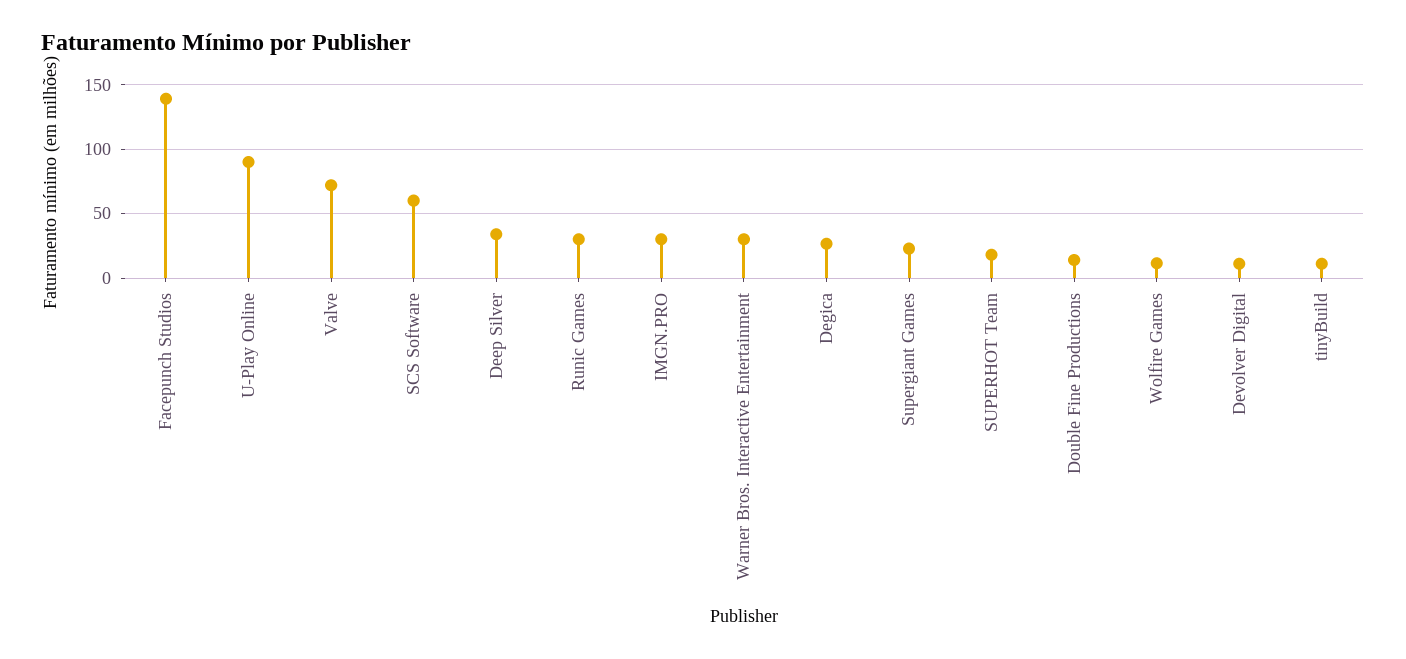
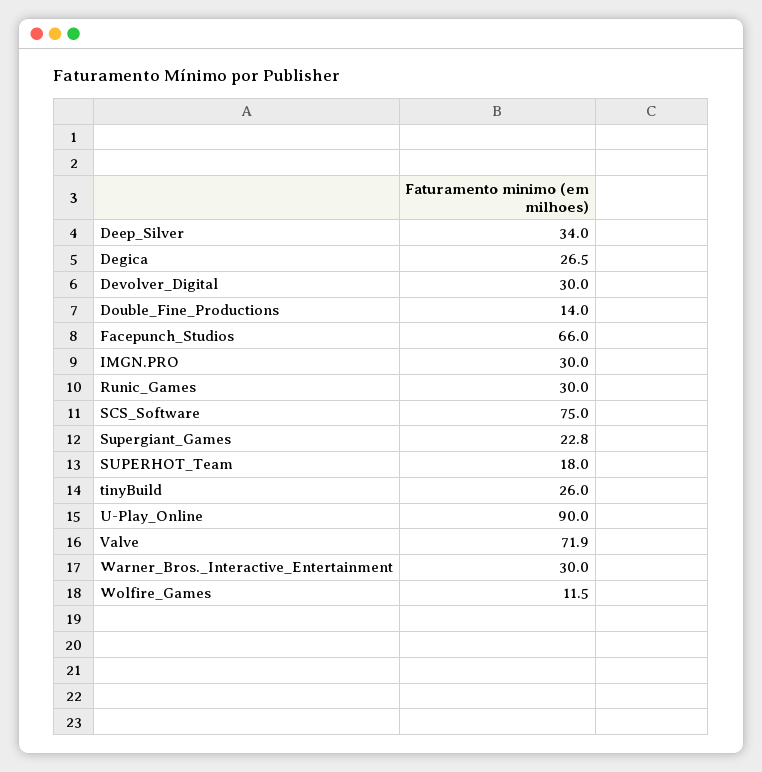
  {
-   "Facepunch Studios": 140,
+   "Facepunch Studios": 66,
    "U-Play Online": 90,
    "Valve": 71.9,
-   "SCS Software": 60,
+   "SCS Software": 75,
    "Deep Silver": 34,
    "Runic Games": 30,
    "IMGN.PRO": 30,
    "Warner Bros. Interactive Entertainment": 30,
    "Degica": 26.5,
    "Supergiant Games": 22.8,
    "SUPERHOT Team": 18,
    "Double Fine Productions": 14,
    "Wolfire Games": 11.5,
-   "Devolver Digital": 10,
+   "Devolver Digital": 30,
-   "tinyBuild": 10
+   "tinyBuild": 26
  }

